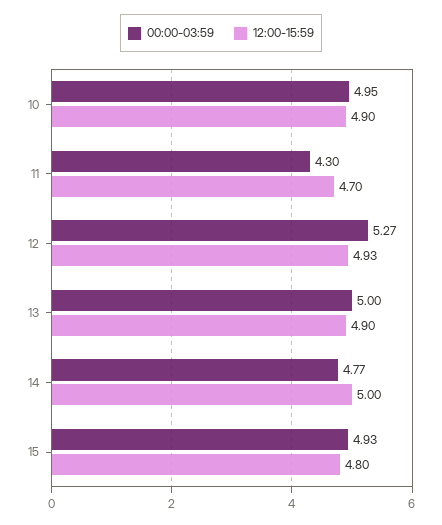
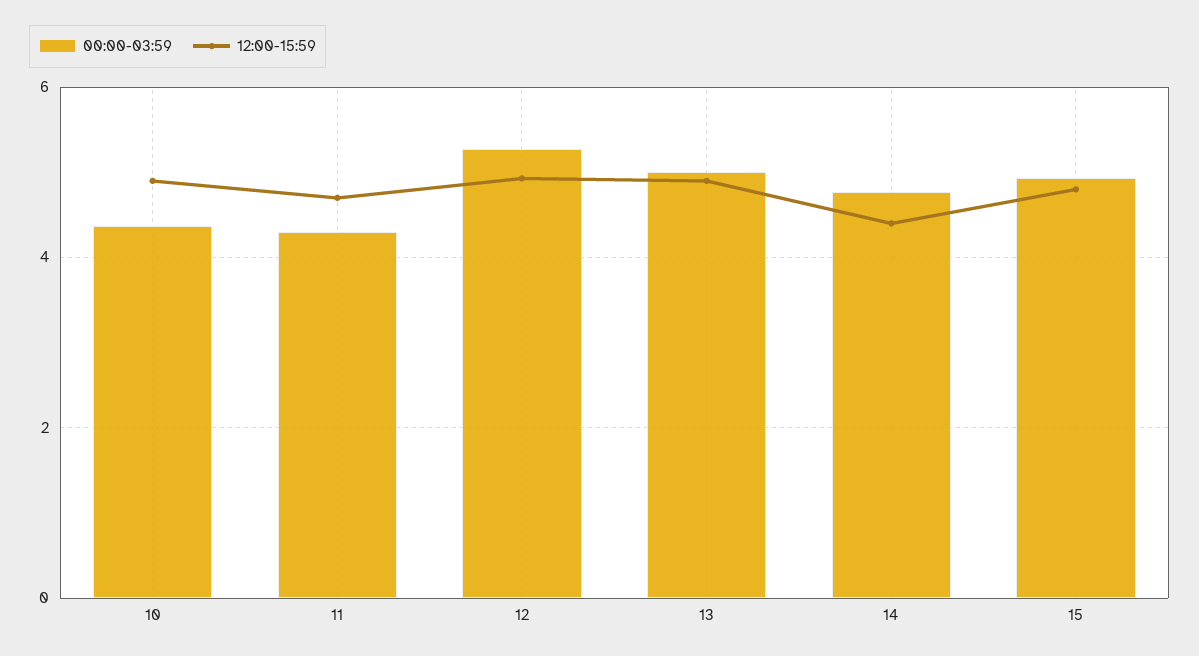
  {
    "00:00-03:59": {
-     "10": 4.95,
+     "10": 4.4,
      "11": 4.3,
      "12": 5.27,
      "13": 5,
      "14": 4.77,
      "15": 4.93
    },
    "12:00-15:59": {
      "10": 4.9,
      "11": 4.7,
      "12": 4.93,
      "13": 4.9,
-     "14": 5,
+     "14": 4.4,
      "15": 4.8
    }
  }

